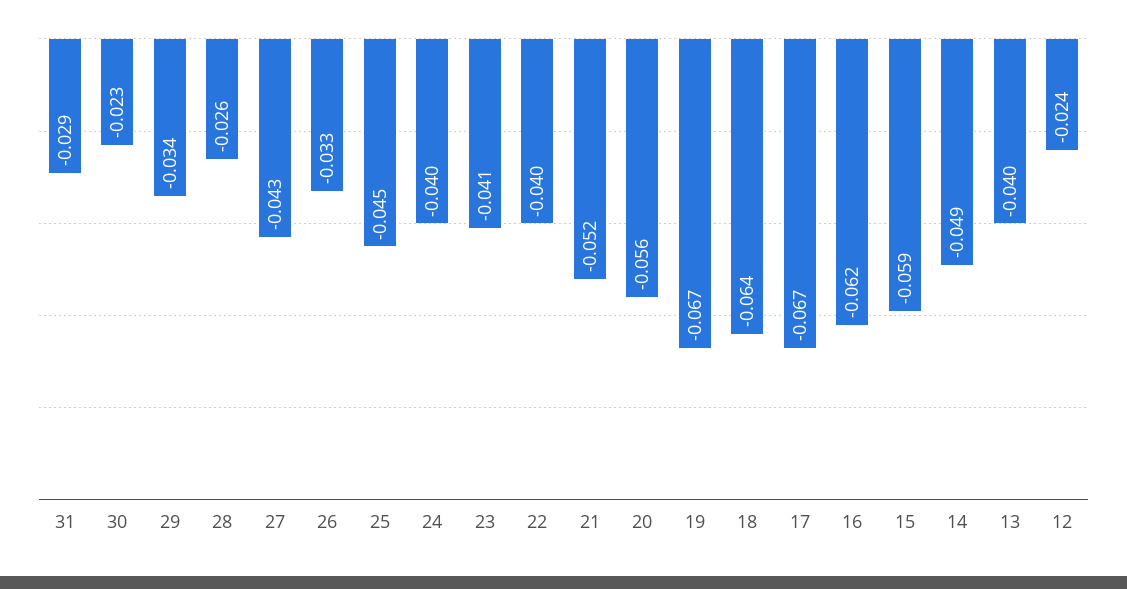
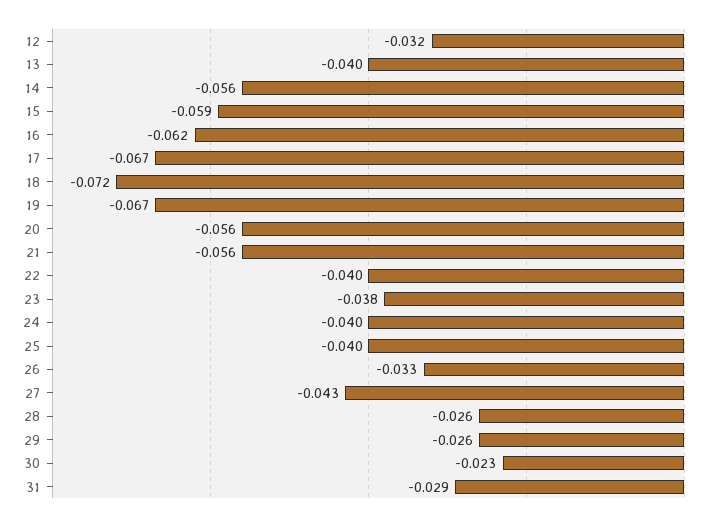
  {
    "31": -0.029,
    "30": -0.023,
-   "29": -0.034,
+   "29": -0.026,
    "28": -0.026,
    "27": -0.043,
    "26": -0.033,
-   "25": -0.045,
+   "25": -0.04,
    "24": -0.04,
-   "23": -0.041,
+   "23": -0.038,
    "22": -0.04,
-   "21": -0.052,
+   "21": -0.056,
    "20": -0.056,
    "19": -0.067,
-   "18": -0.064,
+   "18": -0.072,
    "17": -0.067,
    "16": -0.062,
    "15": -0.059,
-   "14": -0.049,
+   "14": -0.056,
    "13": -0.04,
-   "12": -0.024
+   "12": -0.032
  }

